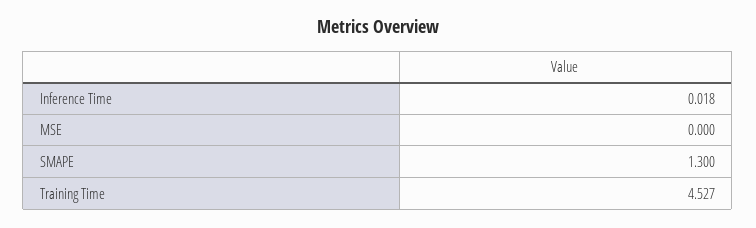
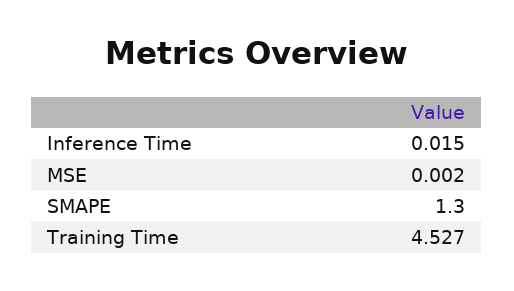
  {
-   "Inference Time": 0.018,
+   "Inference Time": 0.015,
-   "MSE": 0,
+   "MSE": 0.002,
    "SMAPE": 1.3,
    "Training Time": 4.527
  }

